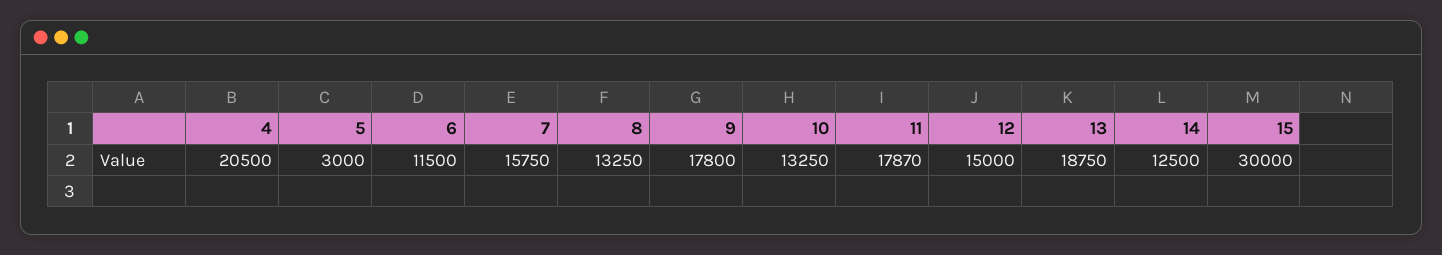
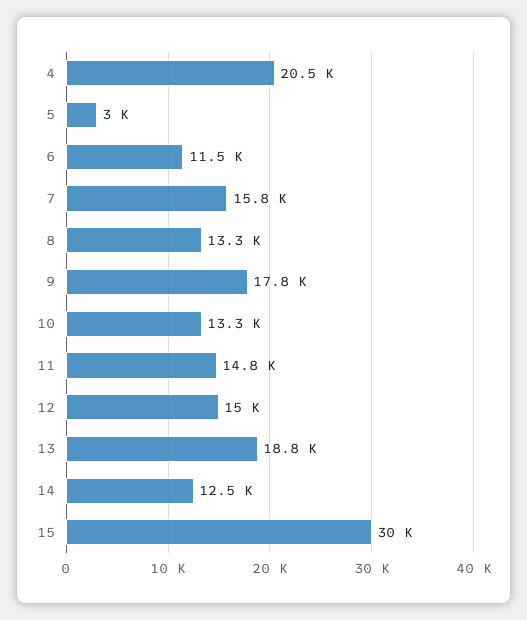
  {
    "4": 20500,
    "5": 3000,
    "6": 11500,
    "7": 15750,
    "8": 13250,
    "9": 17800,
    "10": 13250,
-   "11": 17870,
+   "11": 14800,
    "12": 15000,
    "13": 18750,
    "14": 12500,
    "15": 30000
  }

